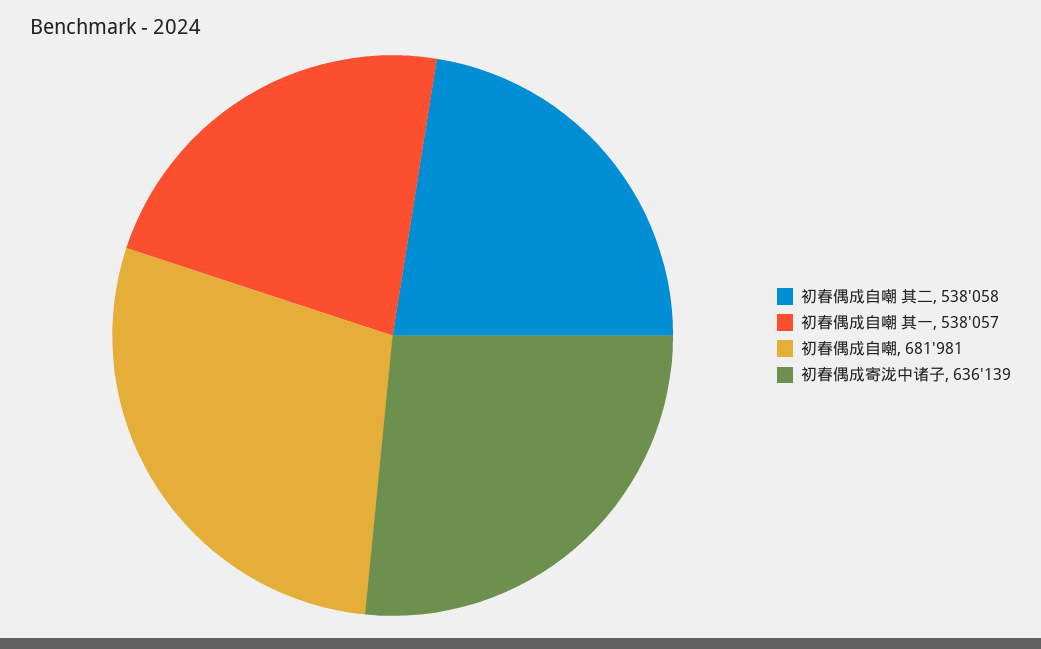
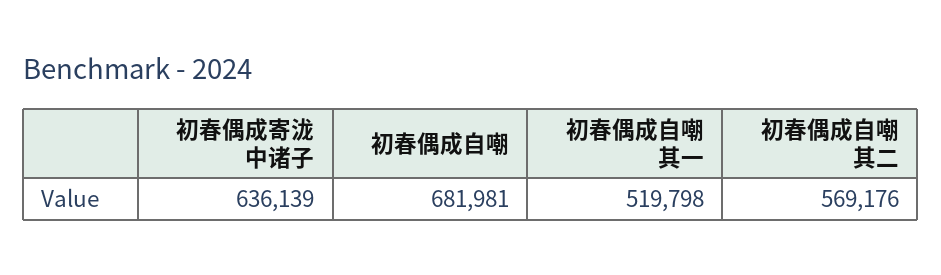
  {
-   "初春偶成自嘲 其二": 538058,
+   "初春偶成自嘲 其二": 569176,
-   "初春偶成自嘲 其一": 538057,
+   "初春偶成自嘲 其一": 519798,
    "初春偶成自嘲": 681981,
    "初春偶成寄泷中诸子": 636139
  }

